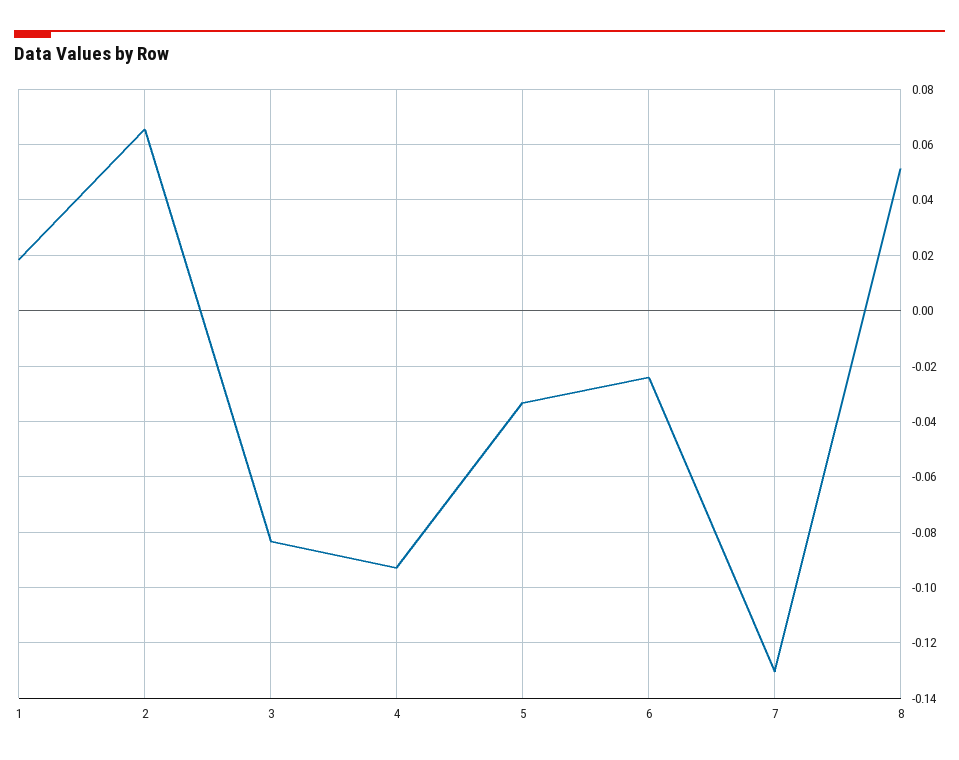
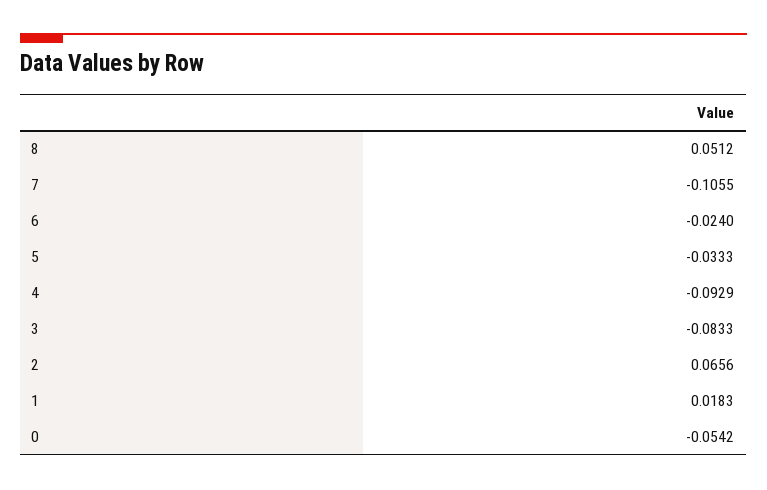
  {
    "1": 0.0183,
    "2": 0.0656,
    "3": -0.0833,
    "4": -0.0929,
    "5": -0.0333,
    "6": -0.024,
-   "7": -0.13,
+   "7": -0.1055,
-   "8": 0.0512
+   "8": 0.0512,
+   "0": -0.0542
  }

